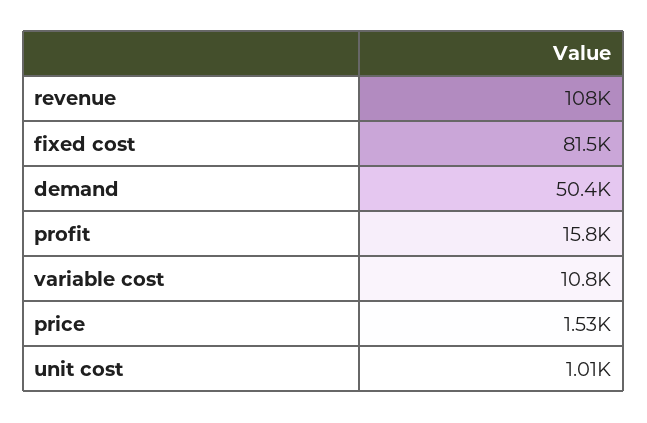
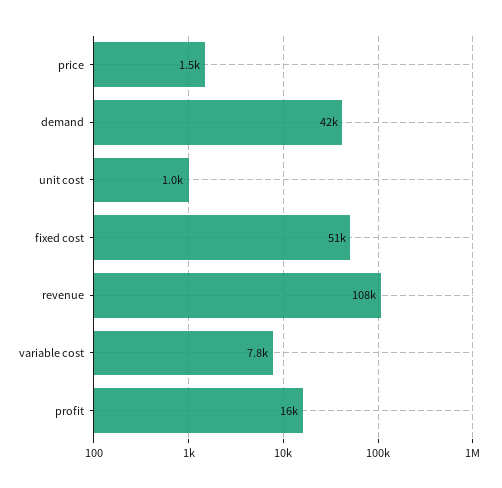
  {
    "revenue": 108000,
-   "fixed cost": 81500,
+   "fixed cost": 51000,
-   "demand": 50400,
+   "demand": 42000,
    "profit": 15800,
-   "variable cost": 10800,
+   "variable cost": 7800,
    "price": 1530,
    "unit cost": 1010
  }

